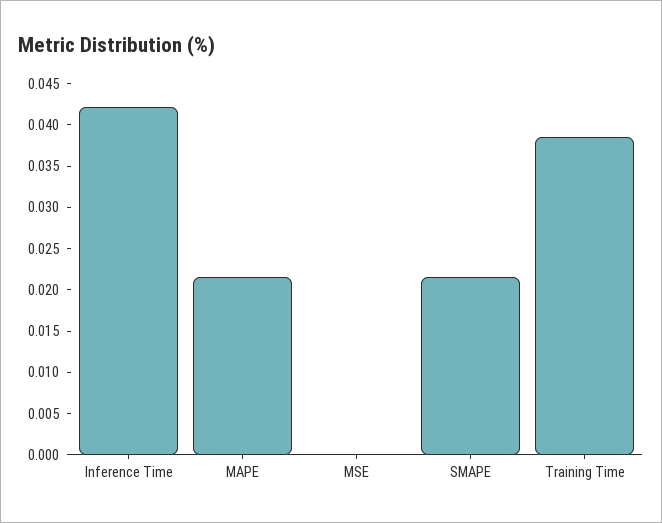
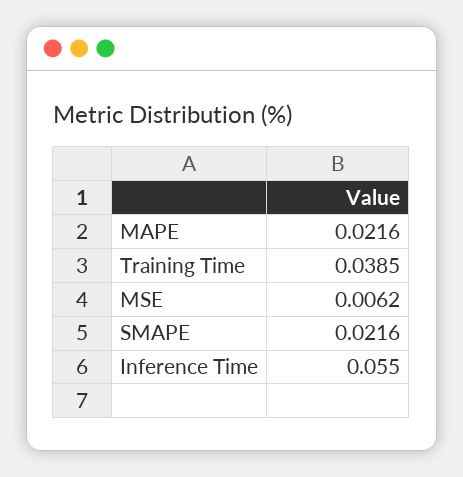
  {
-   "Inference Time": 0.042,
+   "Inference Time": 0.055,
    "MAPE": 0.0216,
-   "MSE": 0,
+   "MSE": 0.0062,
    "SMAPE": 0.0216,
    "Training Time": 0.0385
  }

